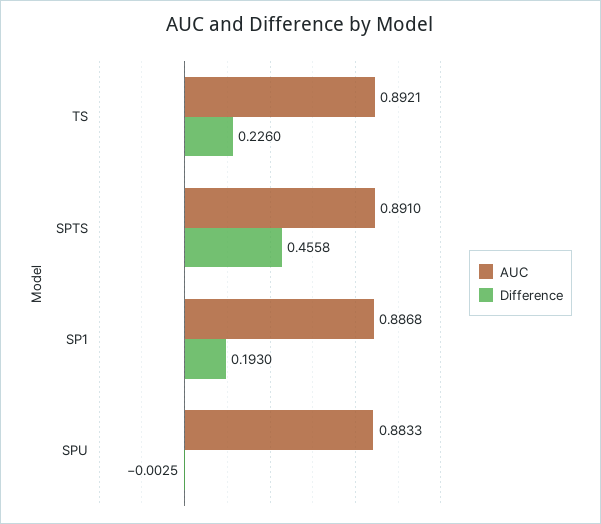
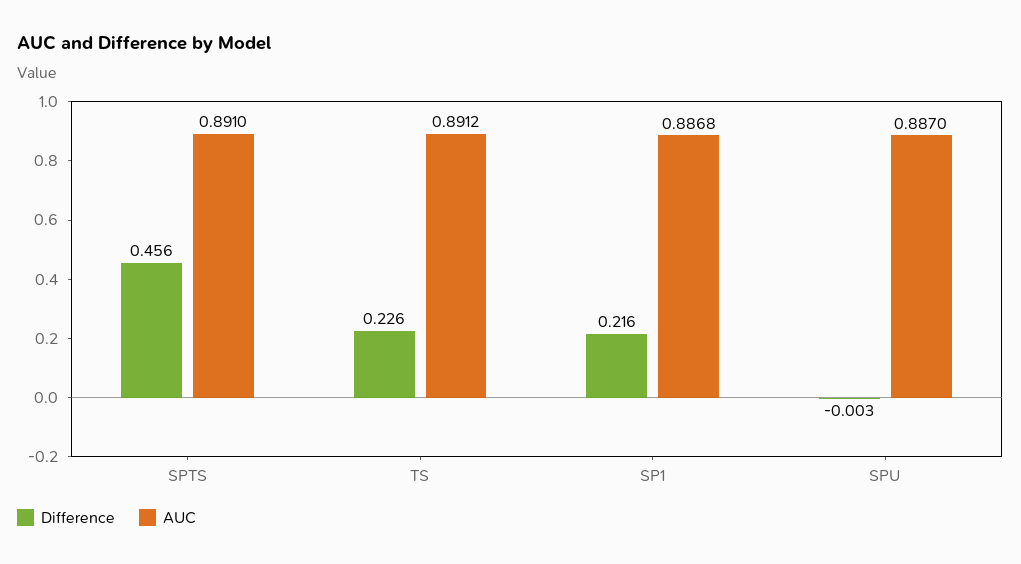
  {
    "AUC": {
-     "TS": 0.8921,
+     "TS": 0.8912,
      "SPTS": 0.891,
      "SP1": 0.8868,
-     "SPU": 0.8833
+     "SPU": 0.887
    },
    "Difference": {
      "TS": 0.226,
      "SPTS": 0.4558,
-     "SP1": 0.193,
+     "SP1": 0.216,
      "SPU": -0.0025
    }
  }

